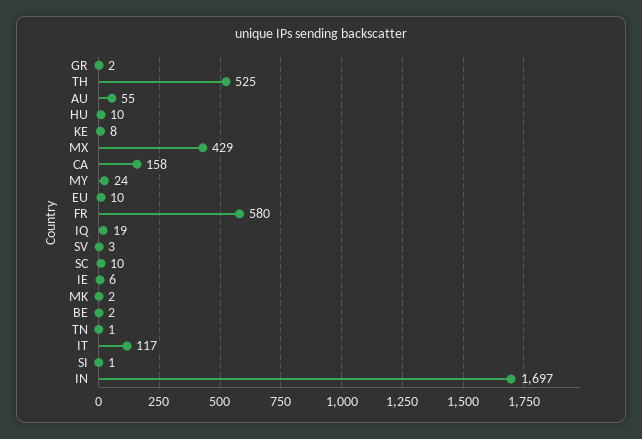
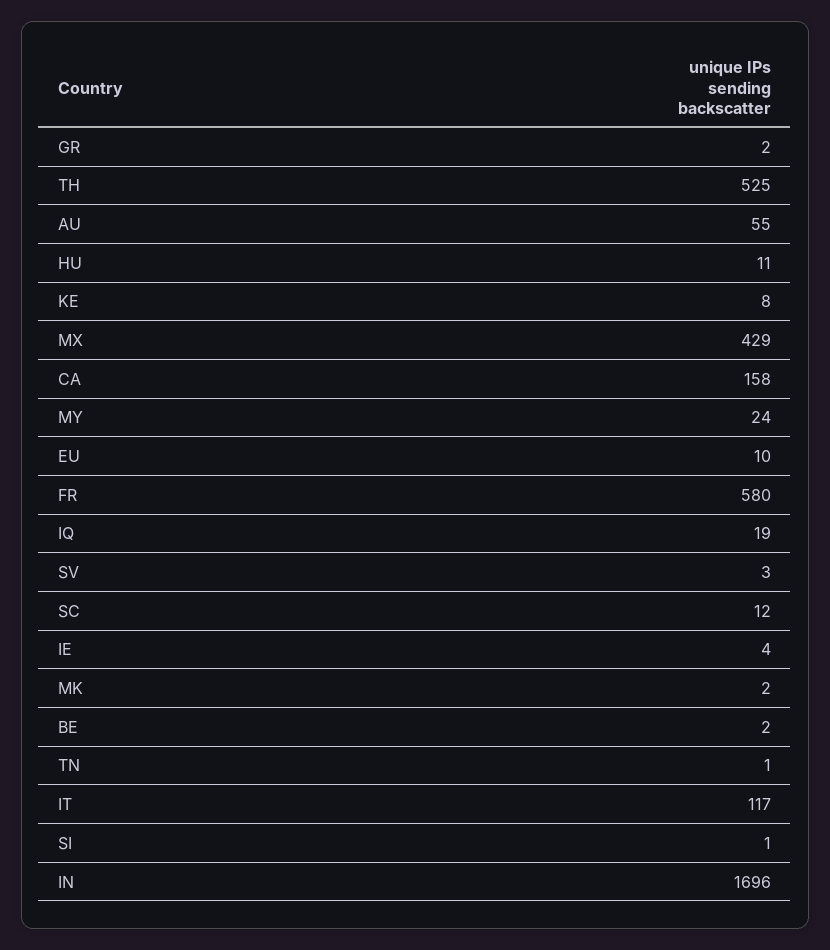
  {
    "GR": 2,
    "TH": 525,
    "AU": 55,
-   "HU": 10,
+   "HU": 11,
    "KE": 8,
    "MX": 429,
    "CA": 158,
    "MY": 24,
    "EU": 10,
    "FR": 580,
    "IQ": 19,
    "SV": 3,
-   "SC": 10,
+   "SC": 12,
-   "IE": 6,
+   "IE": 4,
    "MK": 2,
    "BE": 2,
    "TN": 1,
    "IT": 117,
    "SI": 1,
-   "IN": 1697
+   "IN": 1696
  }

